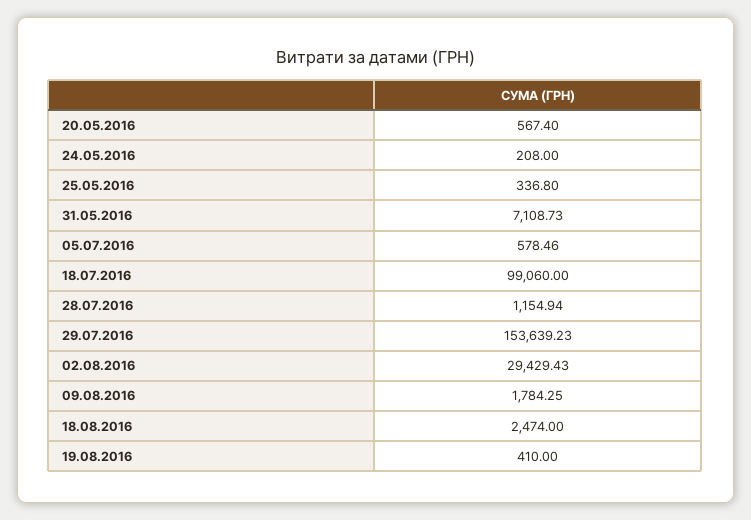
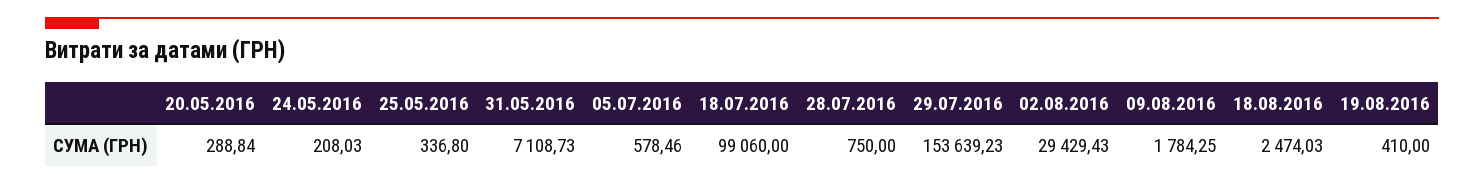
  {
-   "20.05.2016": 567.4,
+   "20.05.2016": 288.84,
-   "24.05.2016": 208,
+   "24.05.2016": 208.03,
    "25.05.2016": 336.8,
    "31.05.2016": 7108.73,
    "05.07.2016": 578.46,
    "18.07.2016": 99060,
-   "28.07.2016": 1154.94,
+   "28.07.2016": 750,
    "29.07.2016": 153639.23,
    "02.08.2016": 29429.43,
    "09.08.2016": 1784.25,
-   "18.08.2016": 2474,
+   "18.08.2016": 2474.03,
    "19.08.2016": 410
  }

